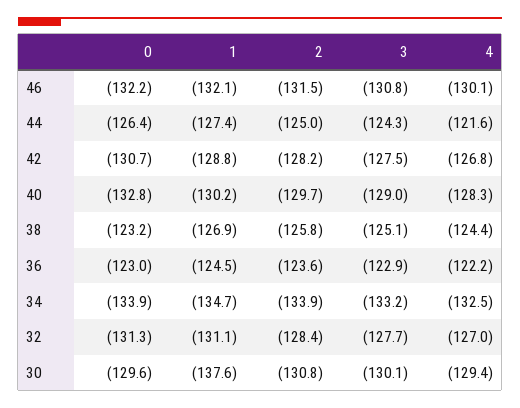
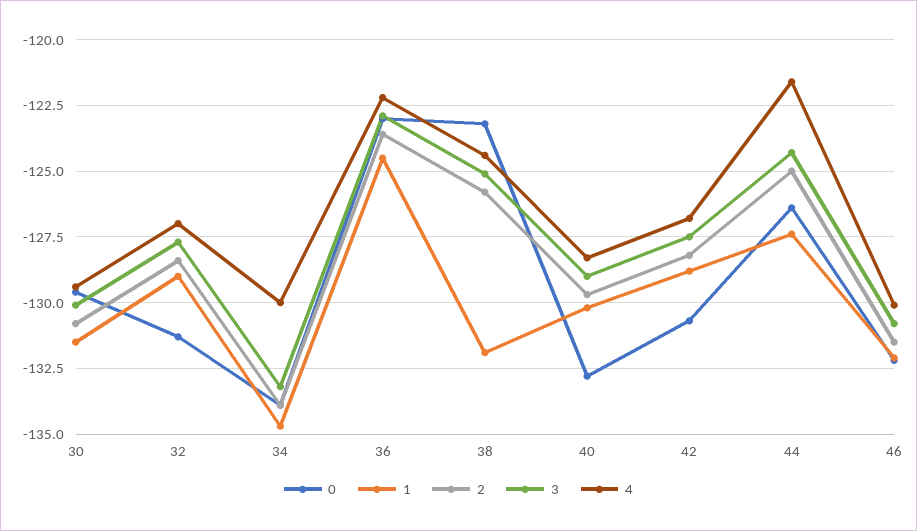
  {
    "0": {
      "46": -132.2,
      "44": -126.4,
      "42": -130.7,
      "40": -132.8,
      "38": -123.2,
      "36": -123,
      "34": -133.9,
      "32": -131.3,
      "30": -129.6
    },
    "1": {
      "46": -132.1,
      "44": -127.4,
      "42": -128.8,
      "40": -130.2,
-     "38": -126.9,
+     "38": -132,
      "36": -124.5,
      "34": -134.7,
-     "32": -131.1,
+     "32": -129,
-     "30": -137.6
+     "30": -131.5
    },
    "2": {
      "46": -131.5,
      "44": -125,
      "42": -128.2,
      "40": -129.7,
      "38": -125.8,
      "36": -123.6,
      "34": -133.9,
      "32": -128.4,
      "30": -130.8
    },
    "3": {
      "46": -130.8,
      "44": -124.3,
      "42": -127.5,
      "40": -129,
      "38": -125.1,
      "36": -122.9,
      "34": -133.2,
      "32": -127.7,
      "30": -130.1
    },
    "4": {
      "46": -130.1,
      "44": -121.6,
      "42": -126.8,
      "40": -128.3,
      "38": -124.4,
      "36": -122.2,
-     "34": -132.5,
+     "34": -130,
      "32": -127,
      "30": -129.4
    }
  }

